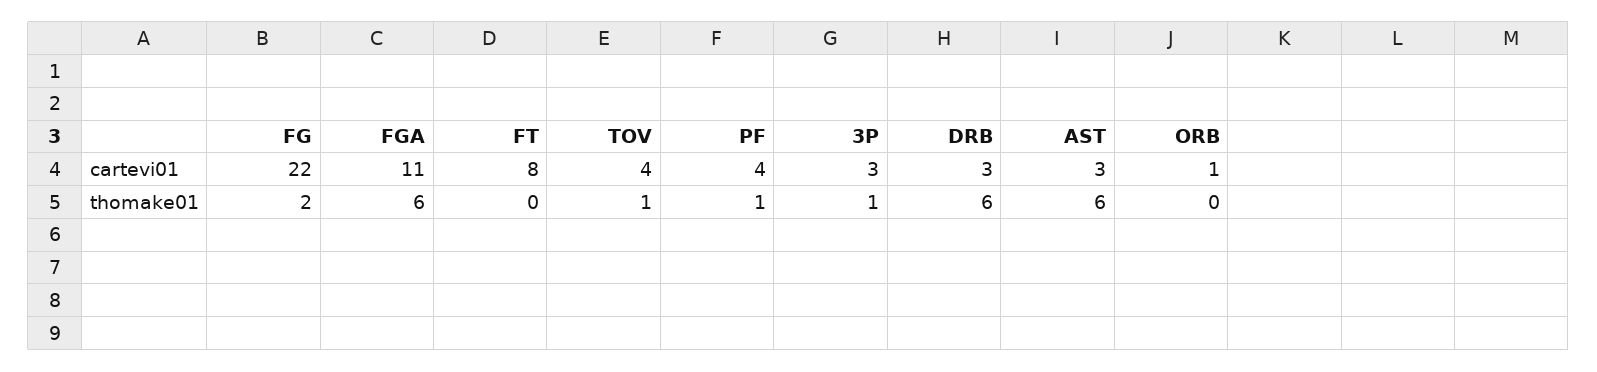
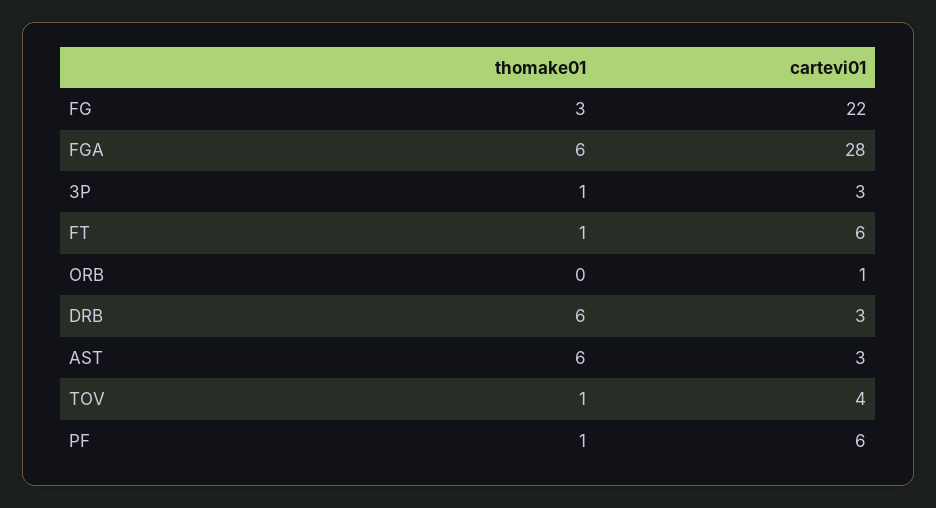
  {
    "FG": {
      "cartevi01": 22,
-     "thomake01": 2
+     "thomake01": 3
    },
    "FGA": {
-     "cartevi01": 11,
+     "cartevi01": 28,
      "thomake01": 6
    },
    "FT": {
-     "cartevi01": 8,
+     "cartevi01": 6,
-     "thomake01": 0
+     "thomake01": 1
    },
    "TOV": {
      "cartevi01": 4,
      "thomake01": 1
    },
    "PF": {
-     "cartevi01": 4,
+     "cartevi01": 6,
      "thomake01": 1
    },
    "3P": {
      "cartevi01": 3,
      "thomake01": 1
    },
    "DRB": {
      "cartevi01": 3,
      "thomake01": 6
    },
    "AST": {
      "cartevi01": 3,
      "thomake01": 6
    },
    "ORB": {
      "cartevi01": 1,
      "thomake01": 0
    }
  }

